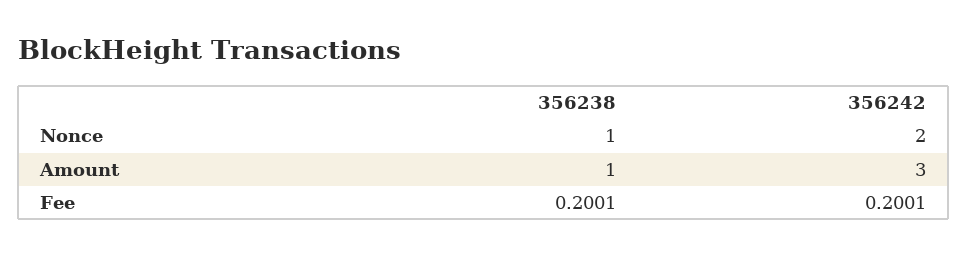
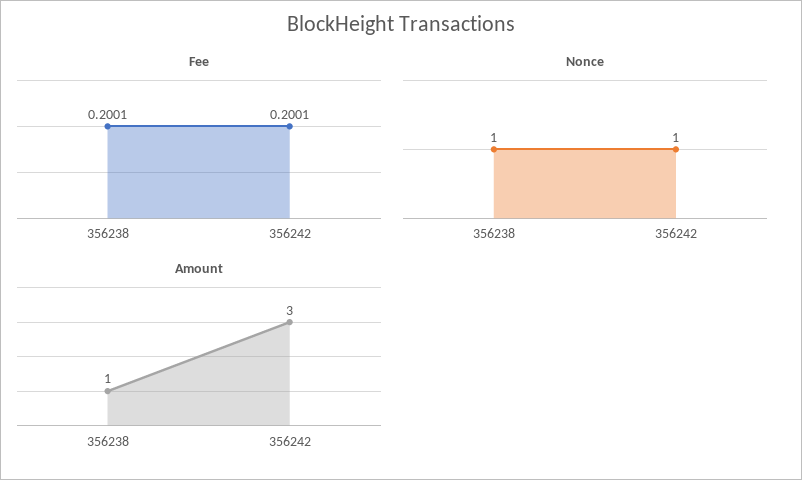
  {
    "Nonce": {
      "356238": 1,
-     "356242": 2
+     "356242": 1
    },
    "Amount": {
      "356238": 1,
      "356242": 3
    },
    "Fee": {
      "356238": 0.2001,
      "356242": 0.2001
    }
  }

